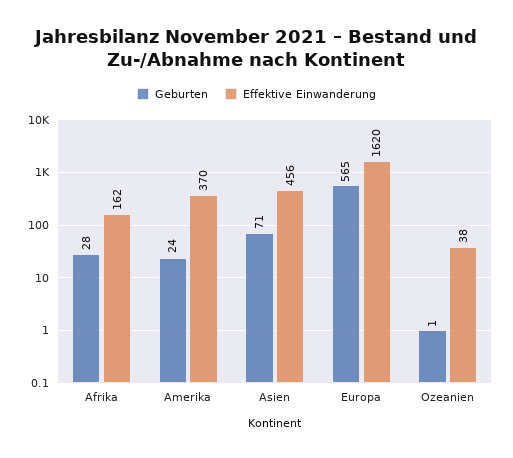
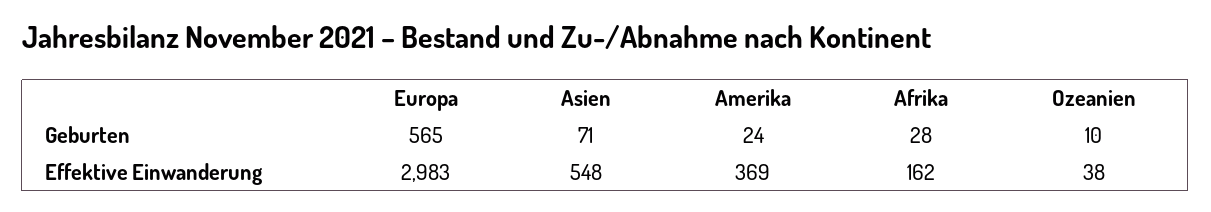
  {
    "Geburten": {
      "Afrika": 28,
      "Amerika": 24,
      "Asien": 71,
      "Europa": 565,
-     "Ozeanien": 1
+     "Ozeanien": 10
    },
    "Effektive Einwanderung": {
      "Afrika": 162,
-     "Amerika": 370,
+     "Amerika": 369,
-     "Asien": 456,
+     "Asien": 548,
-     "Europa": 1620,
+     "Europa": 2983,
      "Ozeanien": 38
    }
  }

